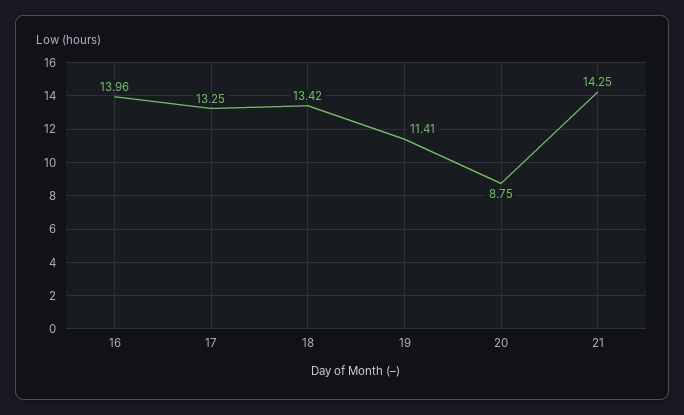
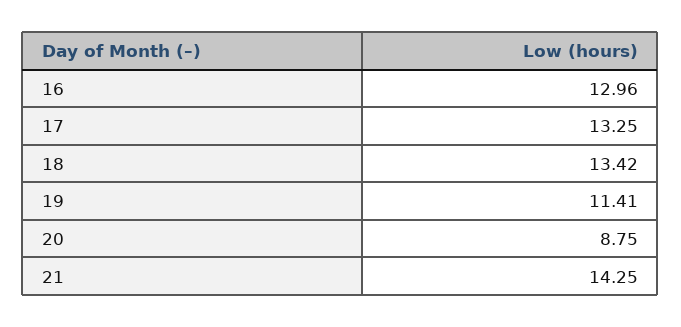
  {
-   "16": 13.96,
+   "16": 12.96,
    "17": 13.25,
    "18": 13.42,
    "19": 11.41,
    "20": 8.75,
    "21": 14.25
  }

